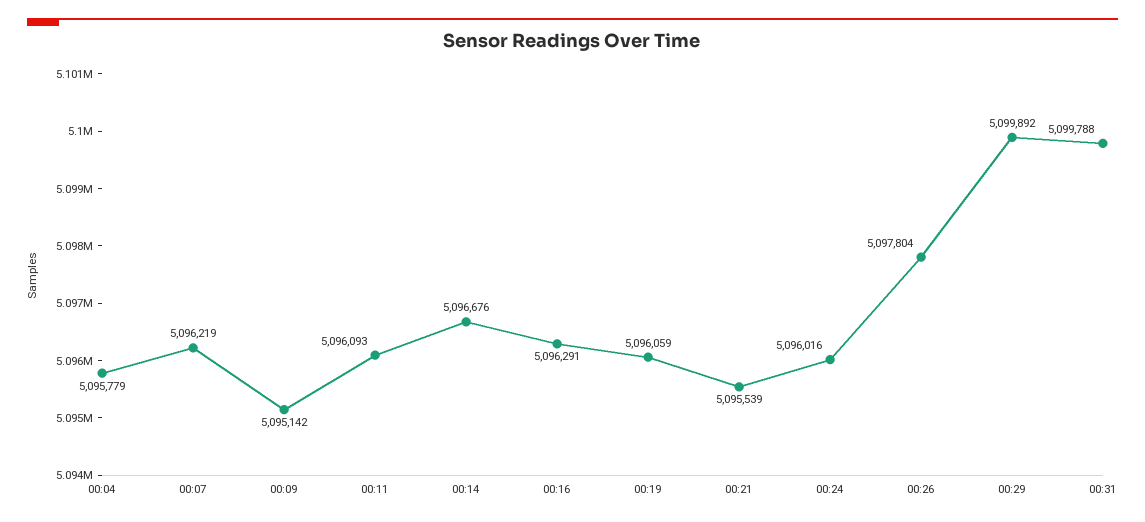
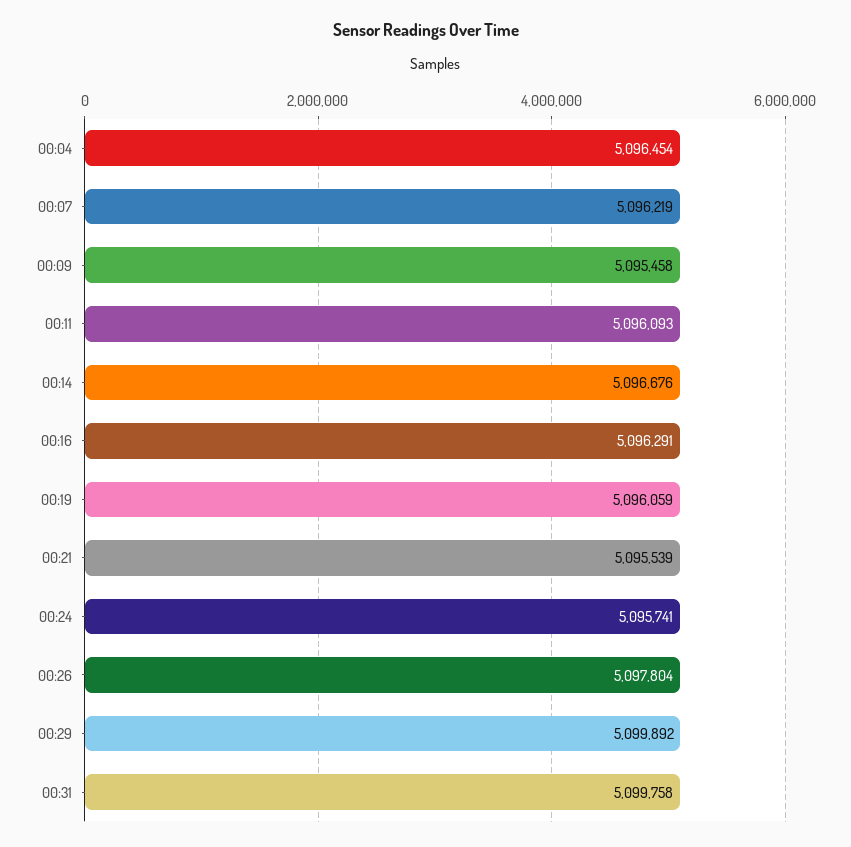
  {
-   "00:04": 5095779,
+   "00:04": 5096454,
    "00:07": 5096219,
-   "00:09": 5095142,
+   "00:09": 5095458,
    "00:11": 5096093,
    "00:14": 5096676,
    "00:16": 5096291,
    "00:19": 5096059,
    "00:21": 5095539,
-   "00:24": 5096016,
+   "00:24": 5095741,
    "00:26": 5097804,
    "00:29": 5099892,
-   "00:31": 5099788
+   "00:31": 5099758
  }

